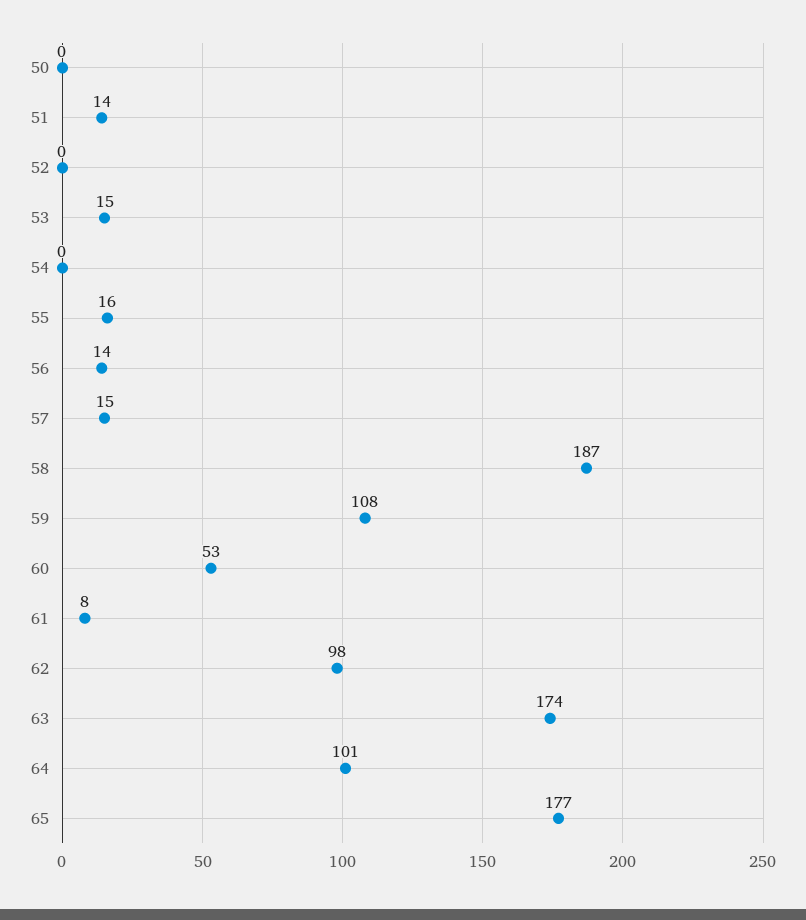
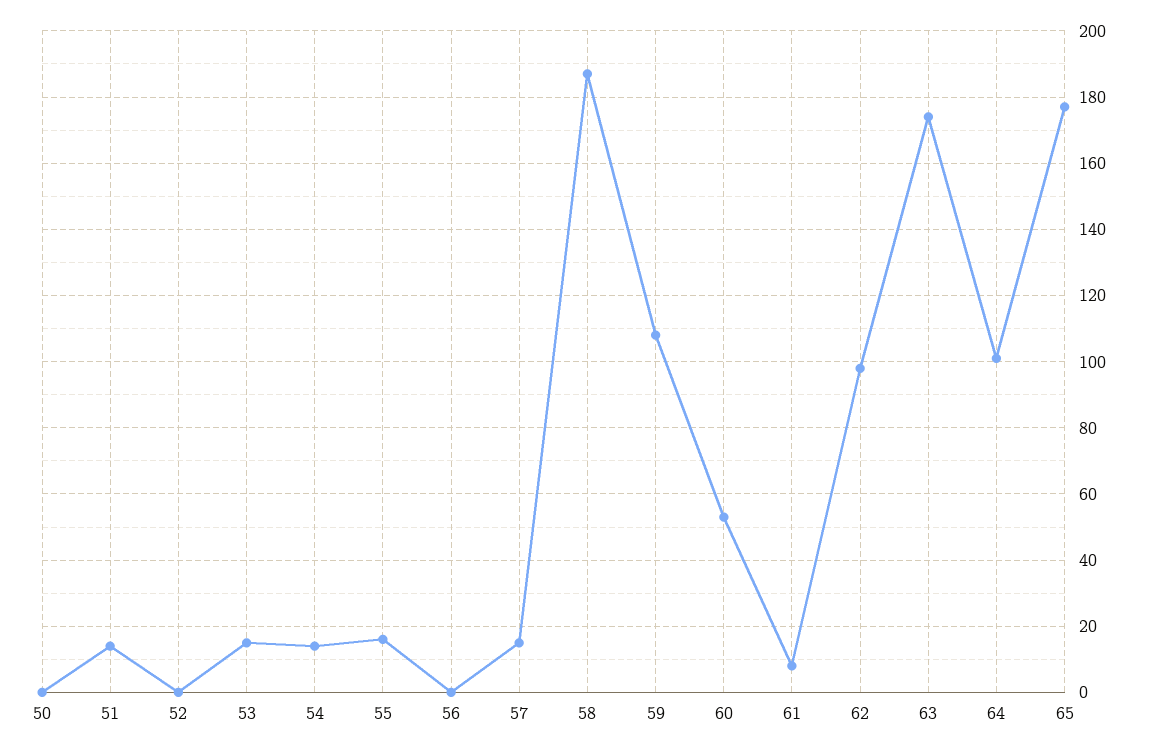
  {
    "50": 0,
    "51": 14,
    "52": 0,
    "53": 15,
-   "54": 0,
+   "54": 15,
    "55": 16,
-   "56": 14,
+   "56": 0,
    "57": 15,
    "58": 187,
    "59": 108,
    "60": 53,
    "61": 8,
    "62": 98,
    "63": 174,
    "64": 101,
    "65": 177
  }

